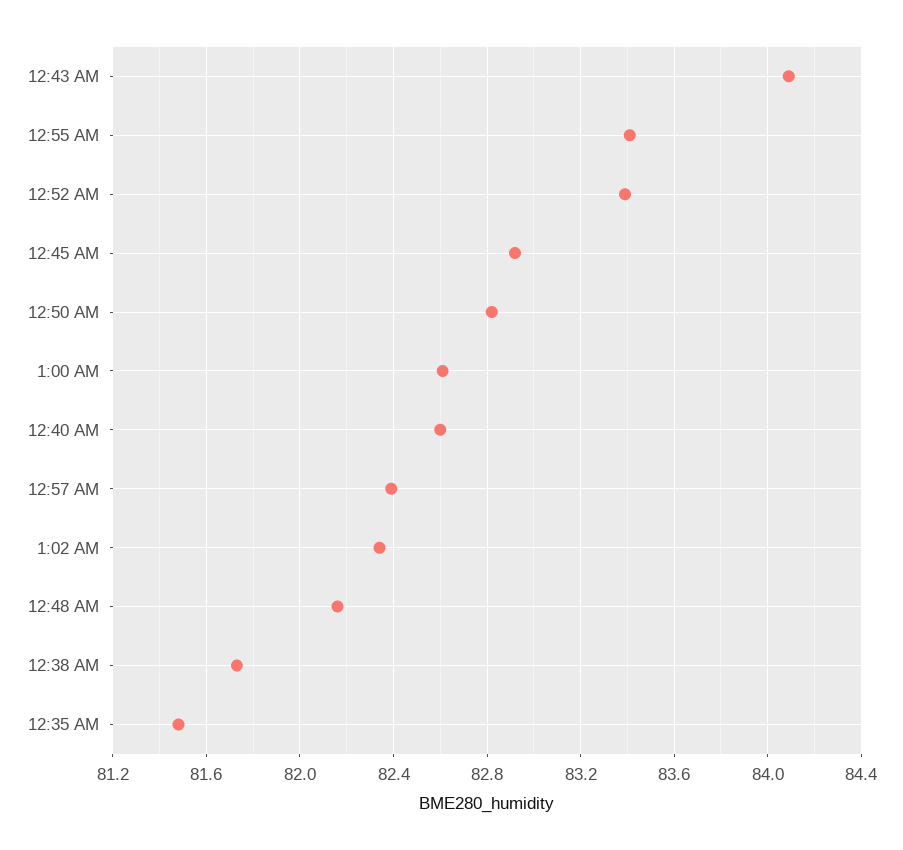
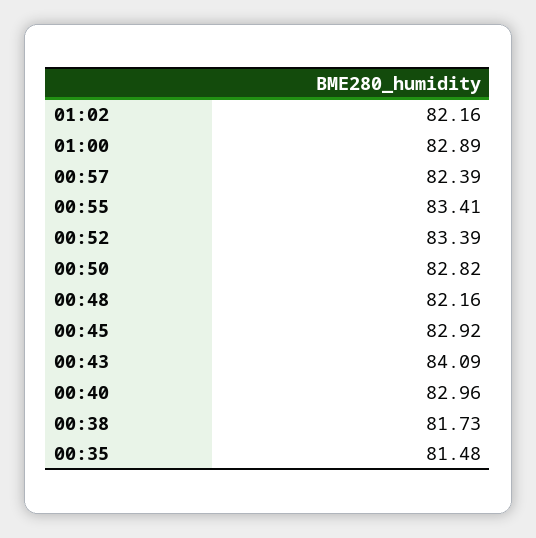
  {
    "12:43 AM": 84.09,
    "12:55 AM": 83.41,
    "12:52 AM": 83.39,
    "12:45 AM": 82.92,
    "12:50 AM": 82.82,
-   "1:00 AM": 82.6,
+   "1:00 AM": 82.89,
-   "12:40 AM": 82.6,
+   "12:40 AM": 82.96,
    "12:57 AM": 82.39,
-   "1:02 AM": 82.35,
+   "1:02 AM": 82.16,
    "12:48 AM": 82.16,
    "12:38 AM": 81.73,
    "12:35 AM": 81.48
  }

